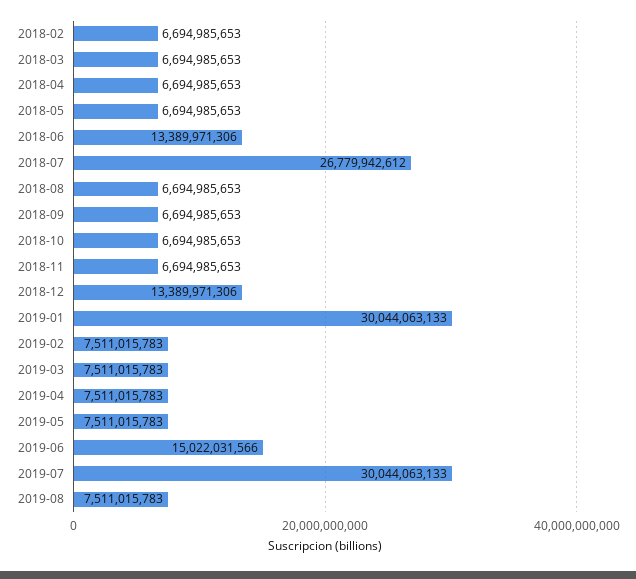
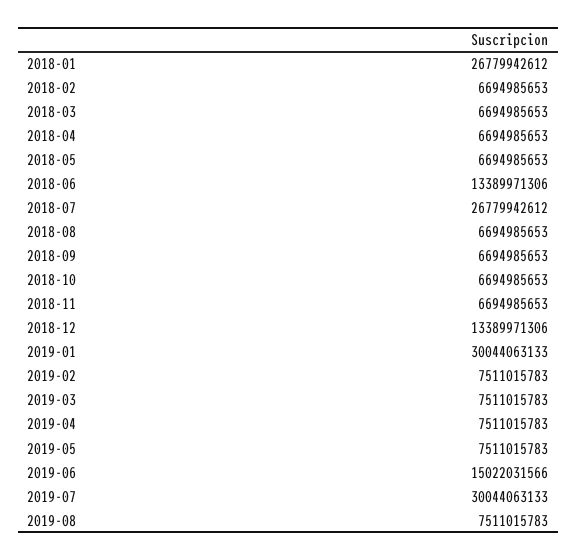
  {
    "2018-02": 6694985653,
    "2018-03": 6694985653,
    "2018-04": 6694985653,
    "2018-05": 6694985653,
    "2018-06": 13389971306,
    "2018-07": 26779942612,
    "2018-08": 6694985653,
    "2018-09": 6694985653,
    "2018-10": 6694985653,
    "2018-11": 6694985653,
    "2018-12": 13389971306,
    "2019-01": 30044063133,
    "2019-02": 7511015783,
    "2019-03": 7511015783,
    "2019-04": 7511015783,
    "2019-05": 7511015783,
    "2019-06": 15022031566,
    "2019-07": 30044063133,
-   "2019-08": 7511015783
+   "2019-08": 7511015783,
+   "2018-01": 26779942612
  }

